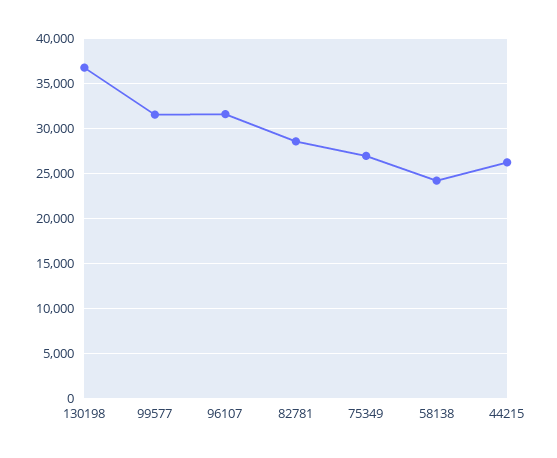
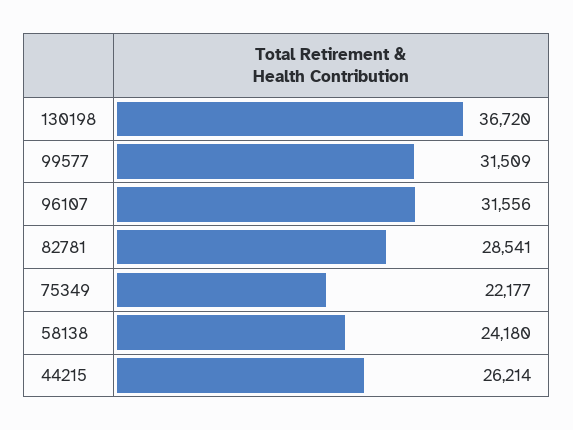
  {
    "130198": 36720,
    "99577": 31509,
    "96107": 31556,
    "82781": 28541,
-   "75349": 27000,
+   "75349": 22177,
    "58138": 24180,
    "44215": 26214
  }

